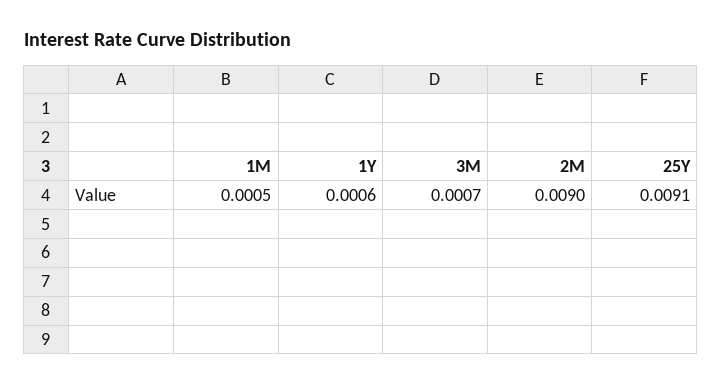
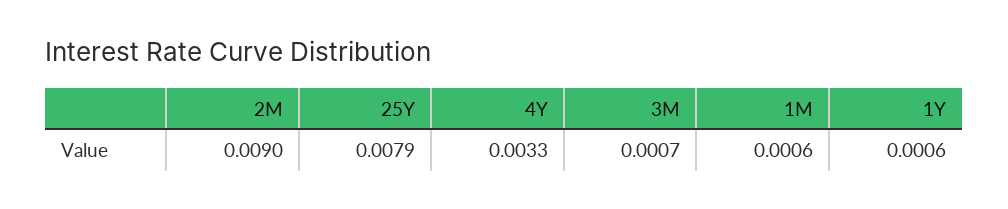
  {
-   "1M": 0.0005,
+   "1M": 0.0006,
    "1Y": 0.0006,
    "3M": 0.0007,
    "2M": 0.009,
-   "25Y": 0.0091
+   "25Y": 0.0079,
+   "4Y": 0.0033
  }

